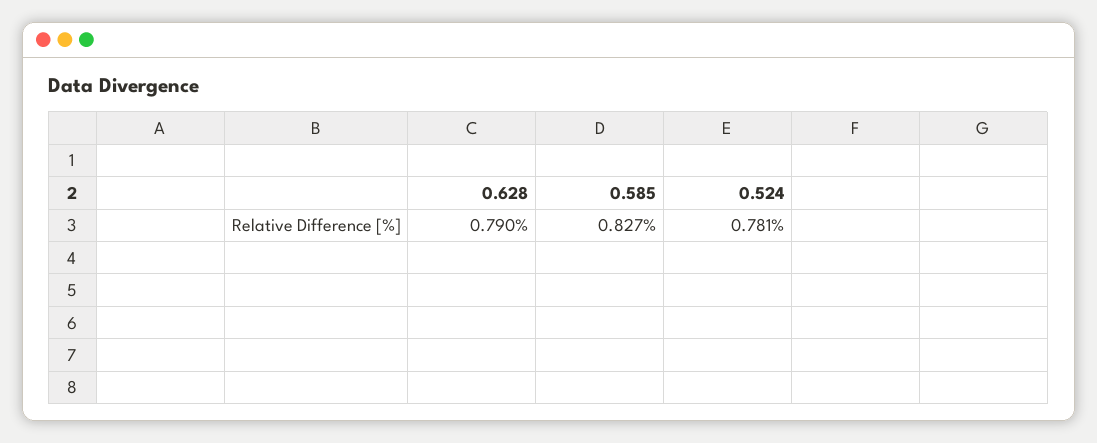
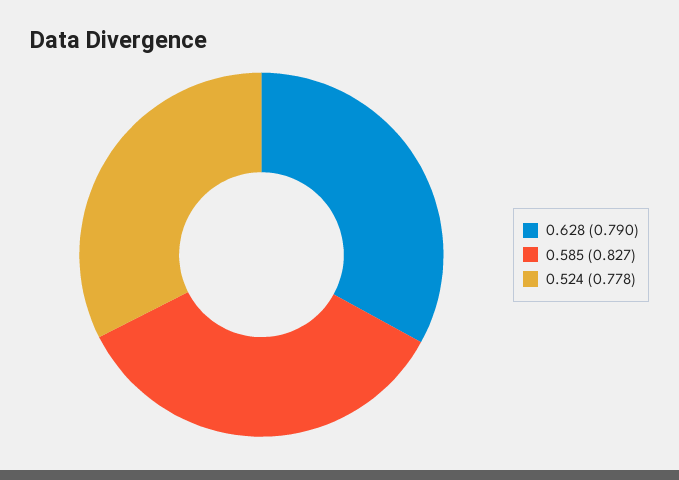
  {
    "0.628": 0.79,
    "0.585": 0.827,
-   "0.524": 0.781
+   "0.524": 0.778
  }

